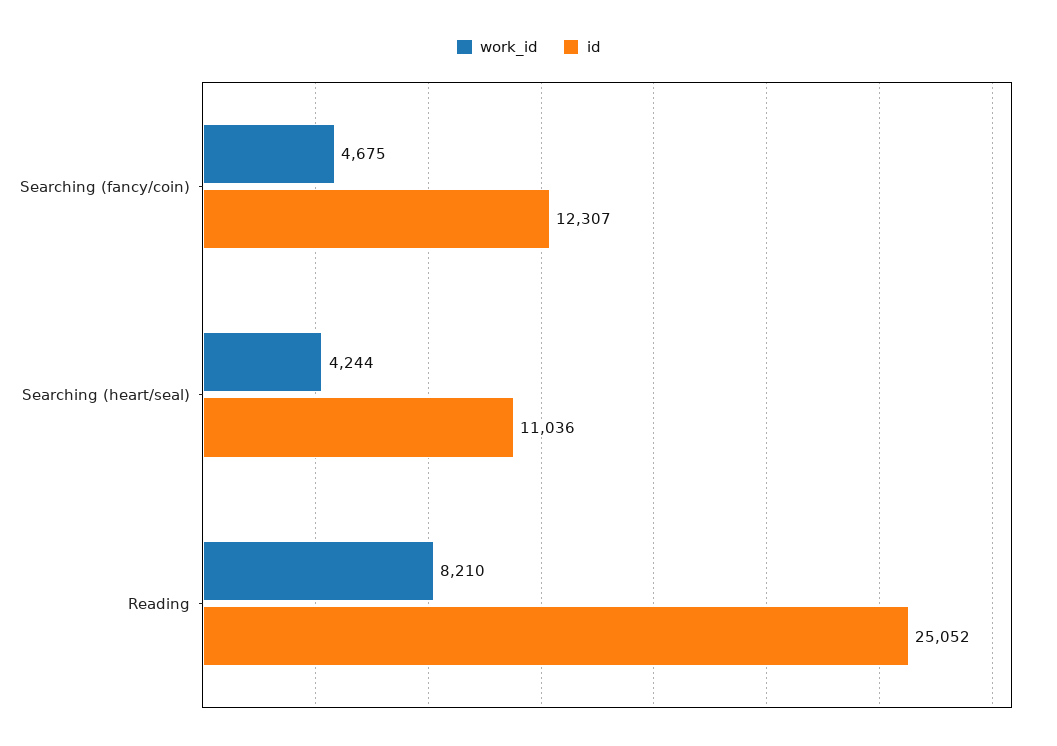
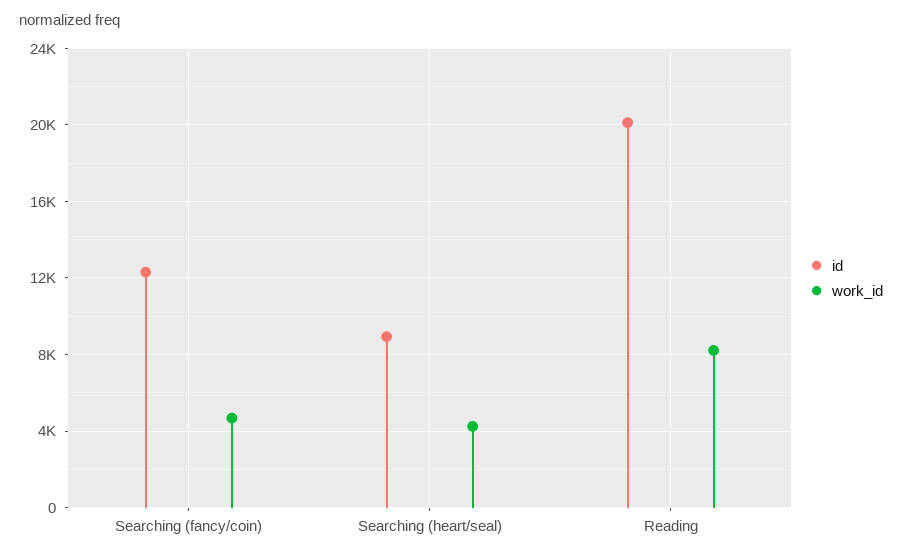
  {
    "work_id": {
      "Searching (fancy/coin)": 4675,
      "Searching (heart/seal)": 4244,
      "Reading": 8210
    },
    "id": {
      "Searching (fancy/coin)": 12307,
-     "Searching (heart/seal)": 11036,
+     "Searching (heart/seal)": 9000,
-     "Reading": 25052
+     "Reading": 20000
    }
  }

